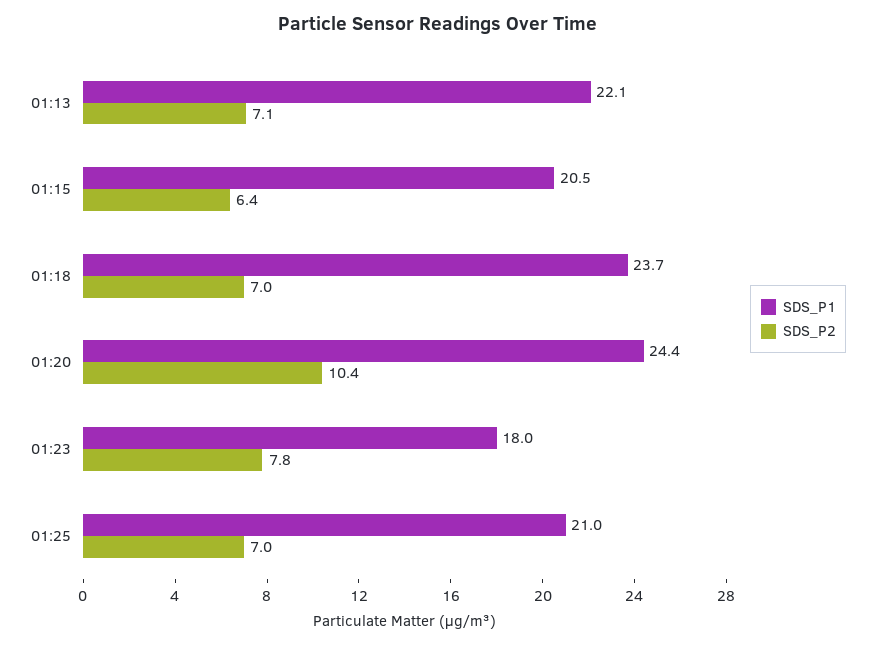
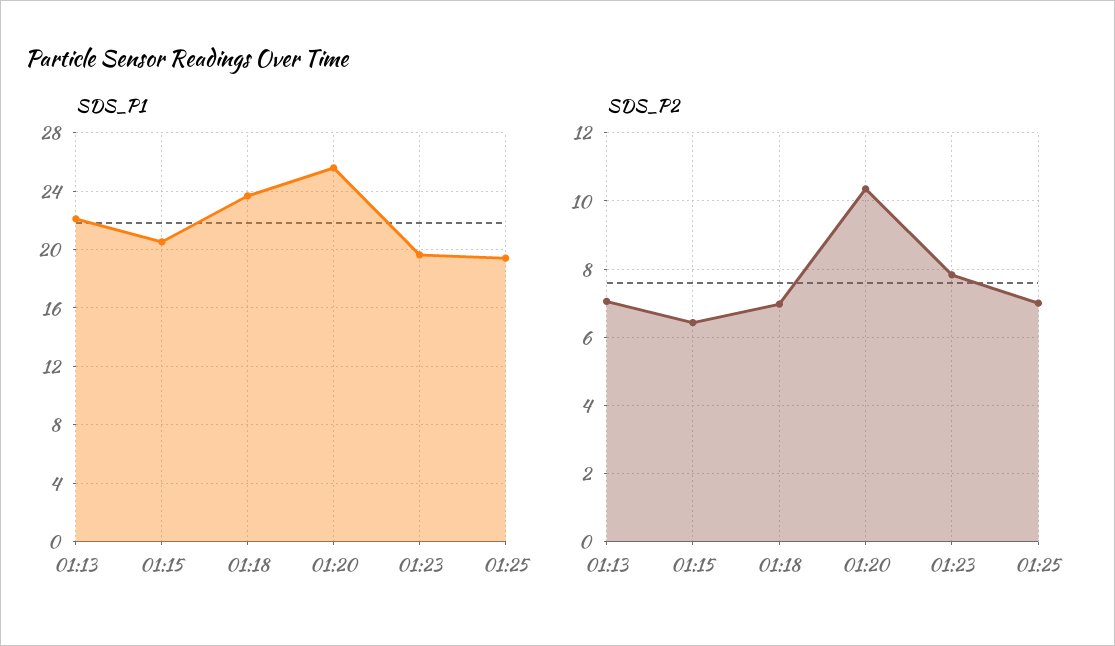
  {
    "SDS_P1": {
      "01:13": 22.1,
      "01:15": 20.5,
      "01:18": 23.7,
-     "01:20": 24.4,
+     "01:20": 25.5,
-     "01:23": 18,
+     "01:23": 19.5,
-     "01:25": 21
+     "01:25": 19.5
    },
    "SDS_P2": {
      "01:13": 7.1,
      "01:15": 6.4,
      "01:18": 7,
      "01:20": 10.4,
      "01:23": 7.8,
      "01:25": 7
    }
  }

